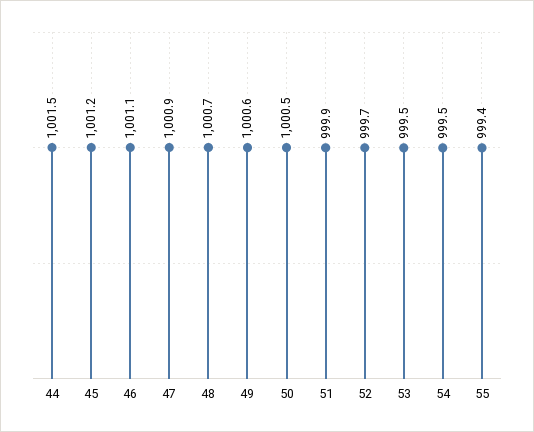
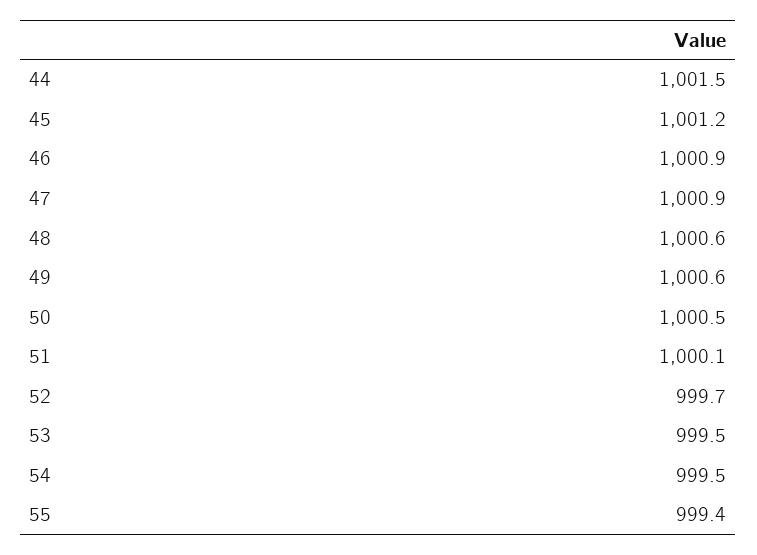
  {
    "44": 1001.5,
    "45": 1001.2,
-   "46": 1001.1,
+   "46": 1000.9,
    "47": 1000.9,
-   "48": 1000.7,
+   "48": 1000.6,
    "49": 1000.6,
    "50": 1000.5,
-   "51": 999.9,
+   "51": 1000.1,
    "52": 999.7,
    "53": 999.5,
    "54": 999.5,
    "55": 999.4
  }

